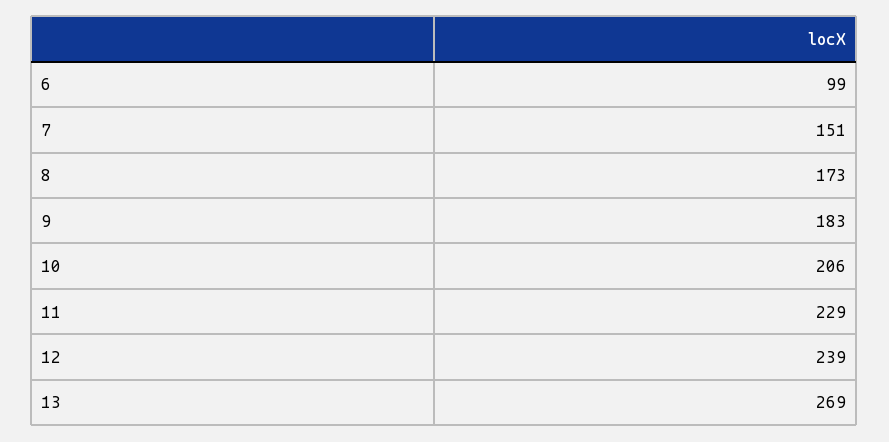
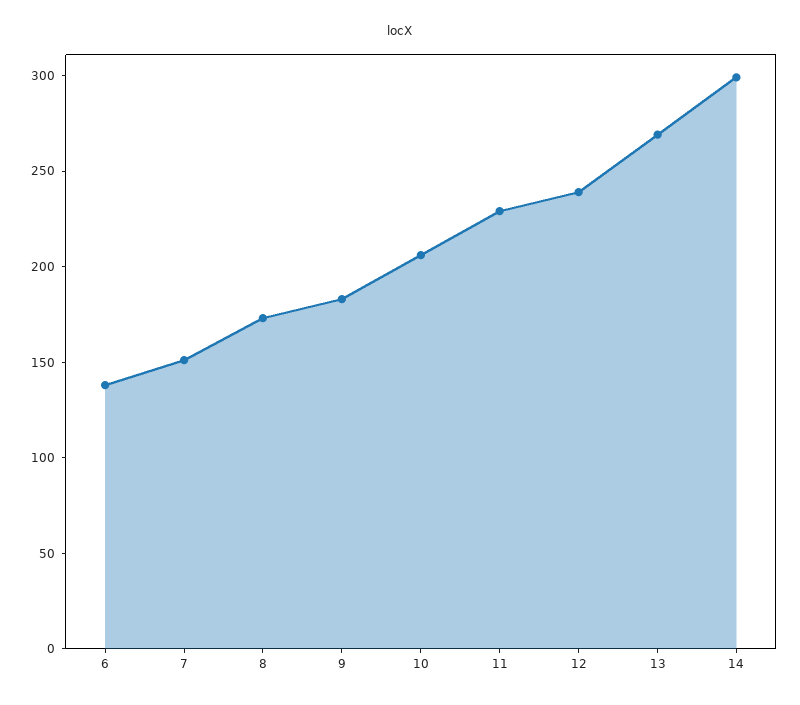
  {
-   "6": 99,
+   "6": 140,
    "7": 151,
    "8": 173,
    "9": 183,
    "10": 206,
    "11": 229,
    "12": 239,
-   "13": 269
+   "13": 269,
+   "14": 300
  }

